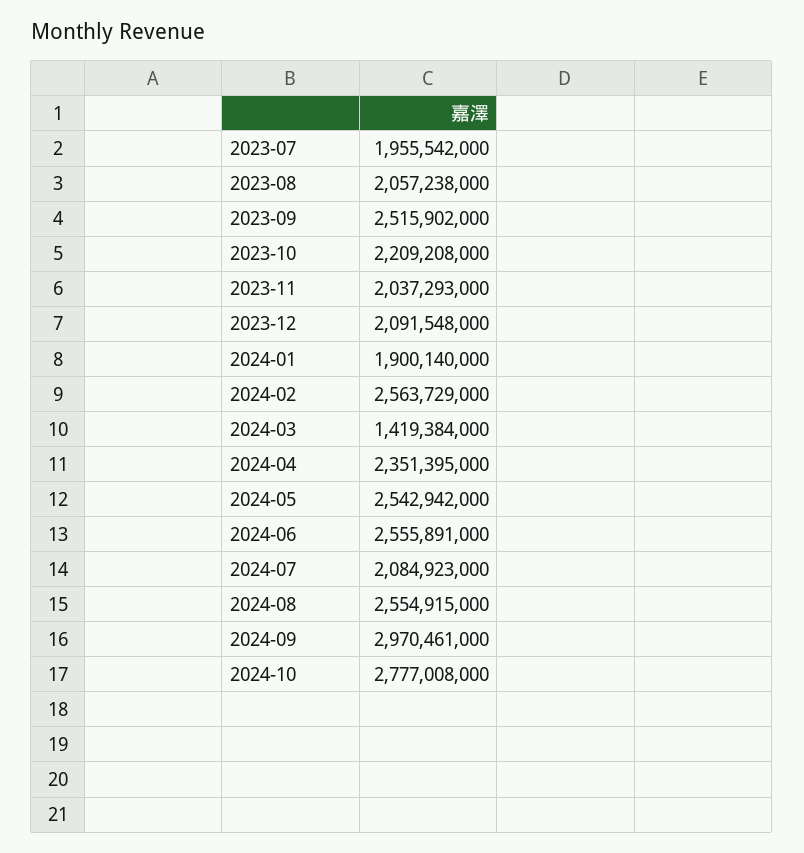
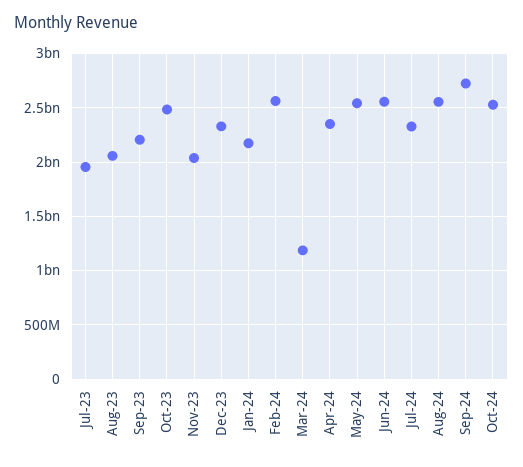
  {
    "2023-07": 1955542000,
    "2023-08": 2057238000,
-   "2023-09": 2515902000,
+   "2023-09": 2200000000,
-   "2023-10": 2209208000,
+   "2023-10": 2500000000,
    "2023-11": 2037293000,
-   "2023-12": 2091548000,
+   "2023-12": 2300000000,
-   "2024-01": 1900140000,
+   "2024-01": 2200000000,
    "2024-02": 2563729000,
-   "2024-03": 1419384000,
+   "2024-03": 1200000000,
    "2024-04": 2351395000,
    "2024-05": 2542942000,
    "2024-06": 2555891000,
-   "2024-07": 2084923000,
+   "2024-07": 2300000000,
    "2024-08": 2554915000,
-   "2024-09": 2970461000,
+   "2024-09": 2700000000,
-   "2024-10": 2777008000
+   "2024-10": 2500000000
  }

